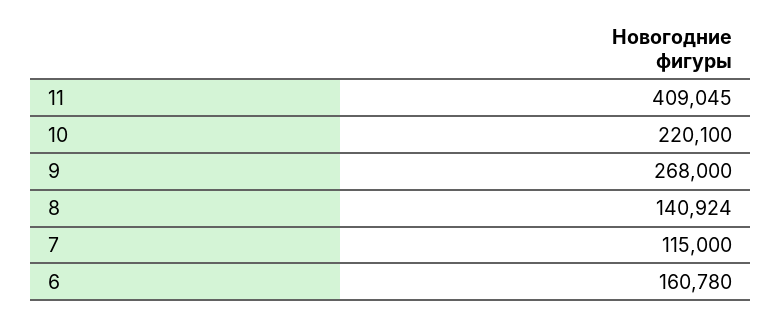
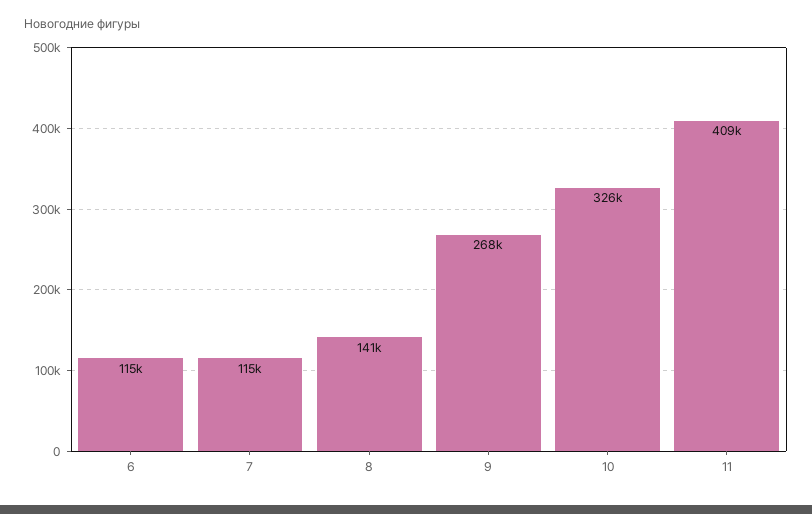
  {
    "11": 409045,
-   "10": 220100,
+   "10": 326000,
    "9": 268000,
    "8": 140924,
    "7": 115000,
-   "6": 160780
+   "6": 115000
  }

